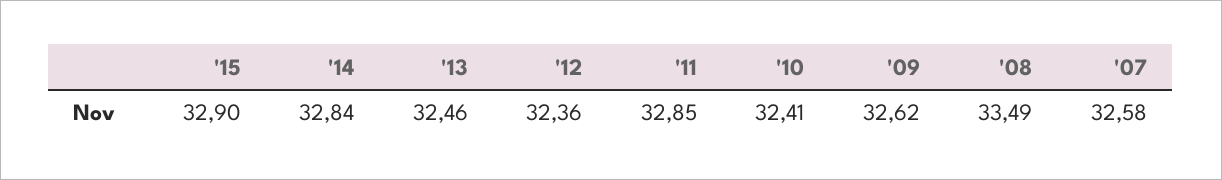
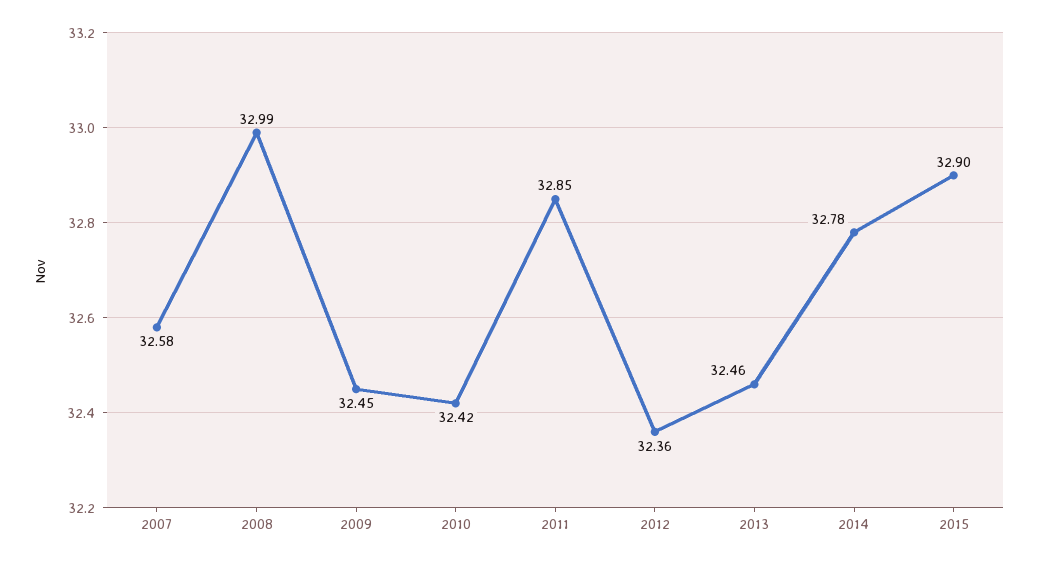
  {
    "'15": 32.9,
-   "'14": 32.84,
+   "'14": 32.78,
    "'13": 32.46,
    "'12": 32.36,
    "'11": 32.85,
-   "'10": 32.41,
+   "'10": 32.42,
-   "'09": 32.62,
+   "'09": 32.45,
-   "'08": 33.49,
+   "'08": 32.99,
    "'07": 32.58
  }

